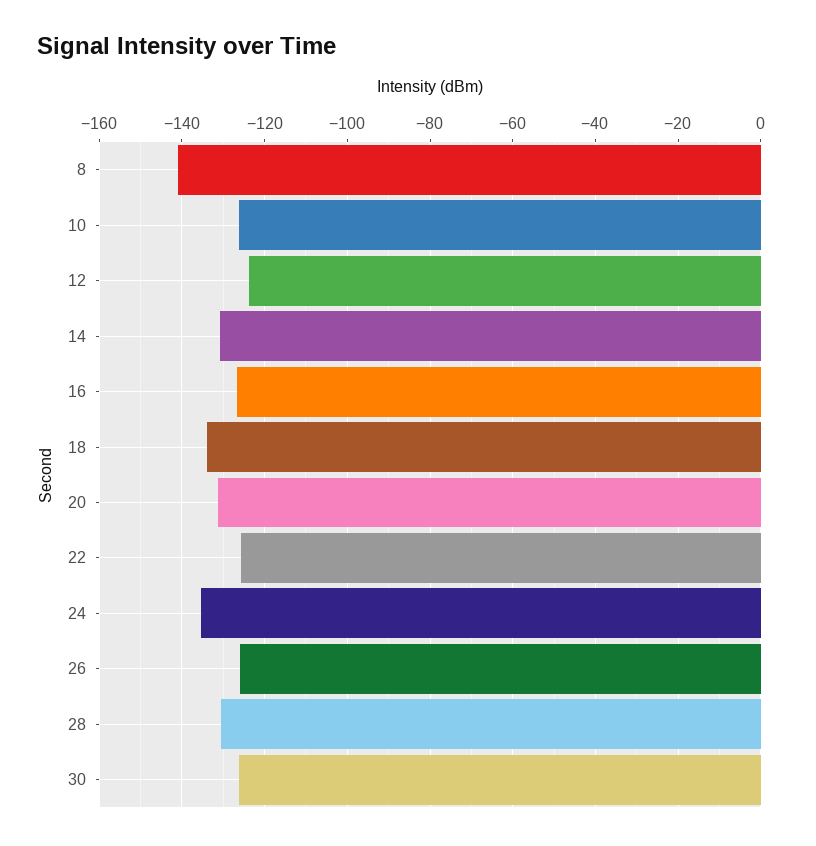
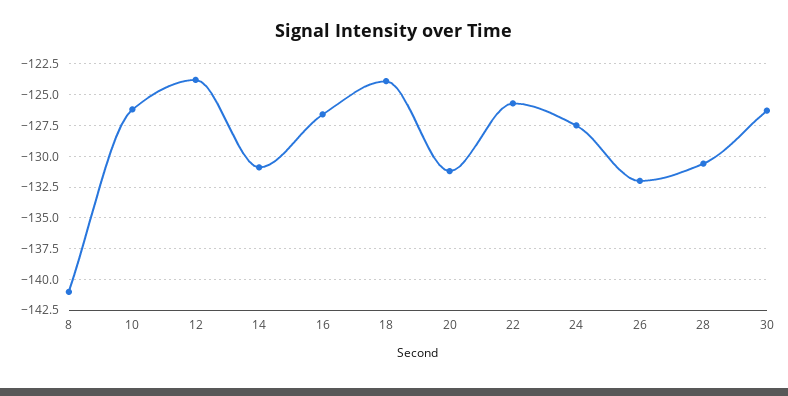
  {
    "8": -141,
    "10": -126,
    "12": -124,
    "14": -131,
    "16": -126.5,
-   "18": -134,
+   "18": -124,
    "20": -131,
    "22": -125.5,
-   "24": -136,
+   "24": -127.5,
-   "26": -126,
+   "26": -132,
    "28": -130.5,
    "30": -126.5
  }

